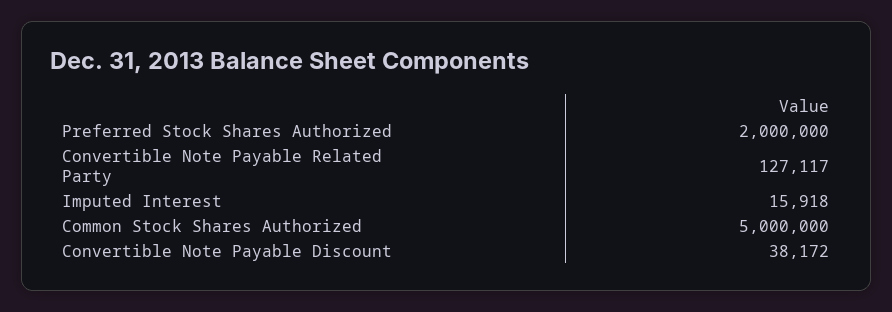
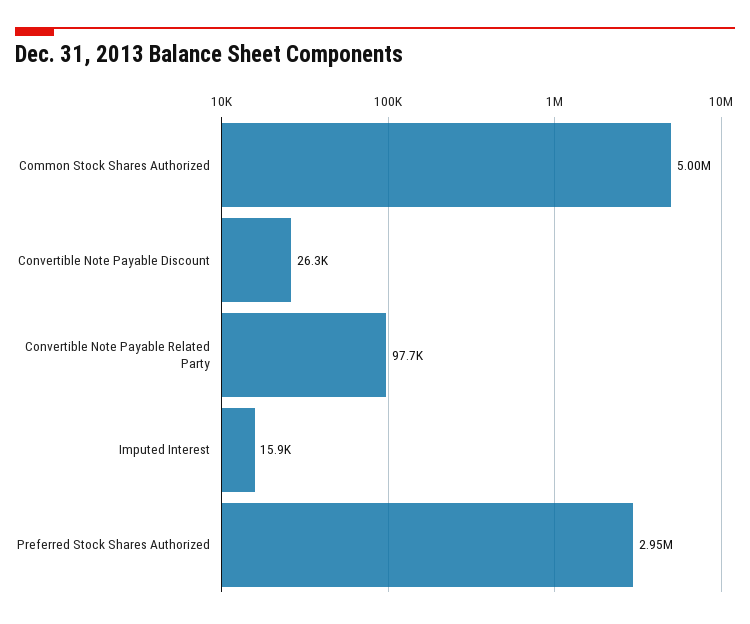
  {
-   "Preferred Stock Shares Authorized": 2000000,
+   "Preferred Stock Shares Authorized": 2950000,
-   "Convertible Note Payable Related Party": 127117,
+   "Convertible Note Payable Related Party": 97700,
    "Imputed Interest": 15918,
    "Common Stock Shares Authorized": 5000000,
-   "Convertible Note Payable Discount": 38172
+   "Convertible Note Payable Discount": 26300
  }

